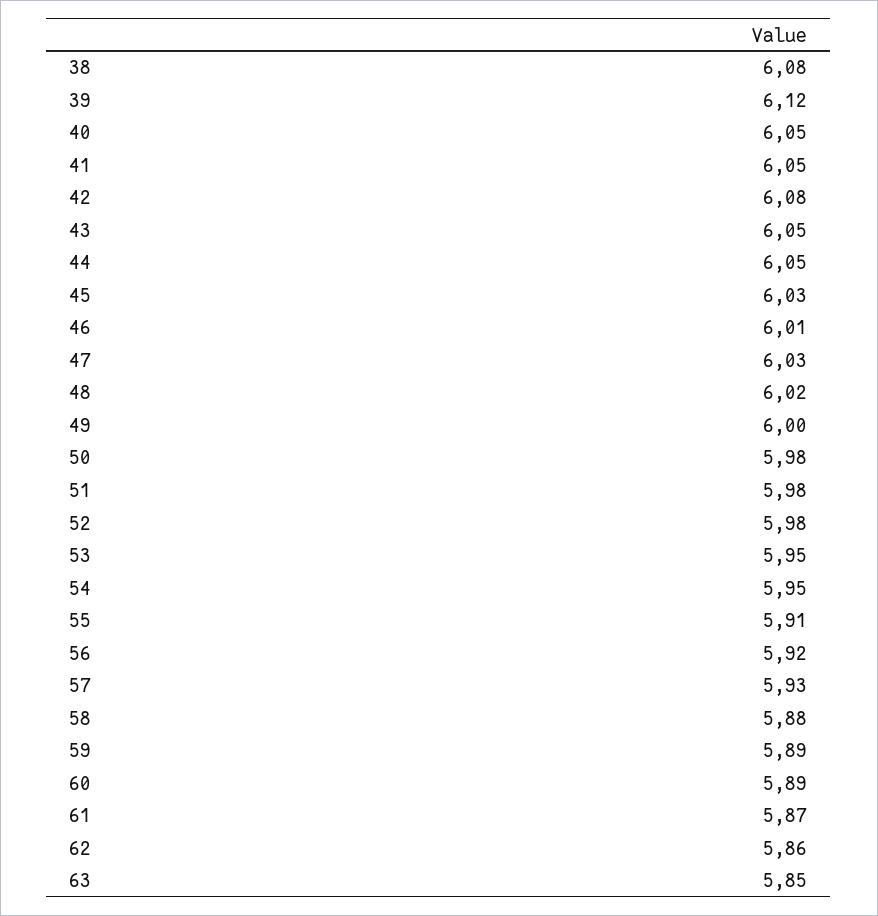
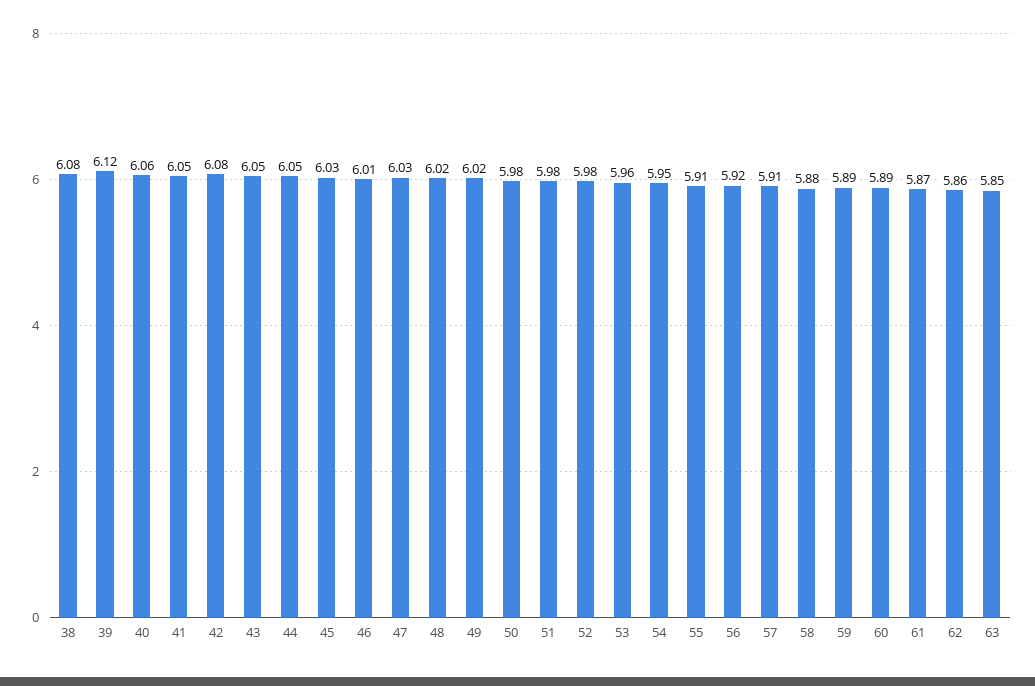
  {
    "38": 6.08,
    "39": 6.12,
-   "40": 6.05,
+   "40": 6.06,
    "41": 6.05,
    "42": 6.08,
    "43": 6.05,
    "44": 6.05,
    "45": 6.03,
    "46": 6.01,
    "47": 6.03,
    "48": 6.02,
-   "49": 6,
+   "49": 6.02,
    "50": 5.98,
    "51": 5.98,
    "52": 5.98,
-   "53": 5.95,
+   "53": 5.96,
    "54": 5.95,
    "55": 5.91,
    "56": 5.92,
-   "57": 5.93,
+   "57": 5.91,
    "58": 5.88,
    "59": 5.89,
    "60": 5.89,
    "61": 5.87,
    "62": 5.86,
    "63": 5.85
  }

